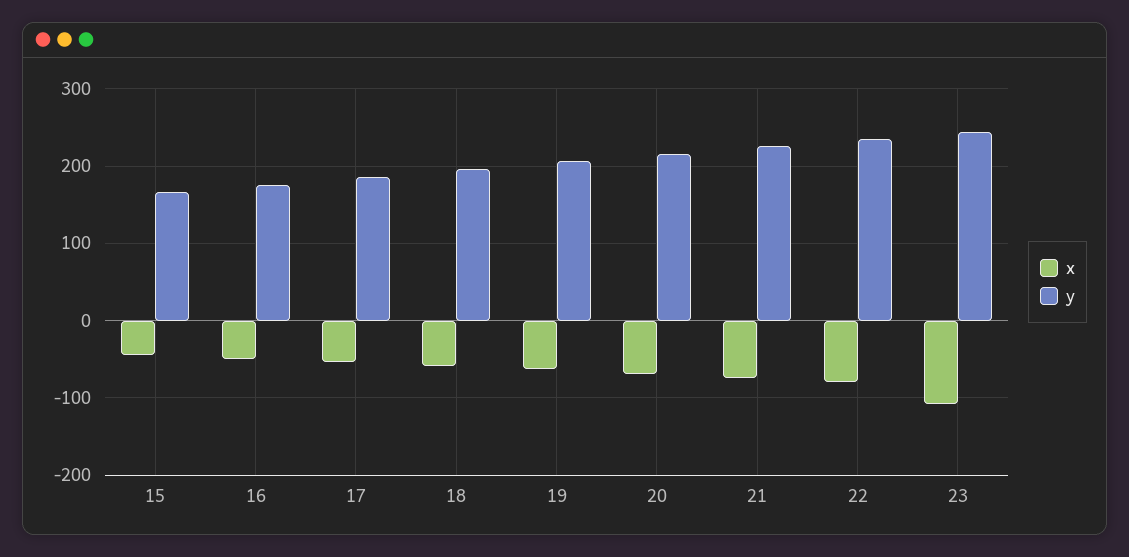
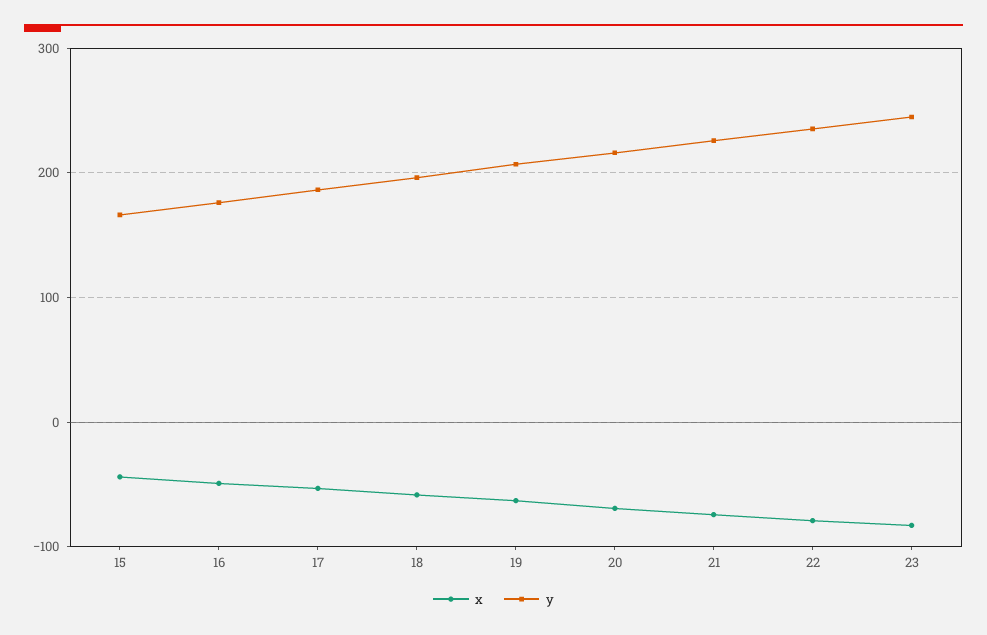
  {
    "x": {
      "15": -40,
      "16": -50,
      "17": -50,
      "18": -60,
      "19": -60,
      "20": -70,
      "21": -70,
      "22": -80,
-     "23": -110
+     "23": -80
    },
    "y": {
      "15": 170,
      "16": 180,
      "17": 190,
      "18": 200,
      "19": 210,
      "20": 220,
      "21": 230,
      "22": 240,
      "23": 240
    }
  }

